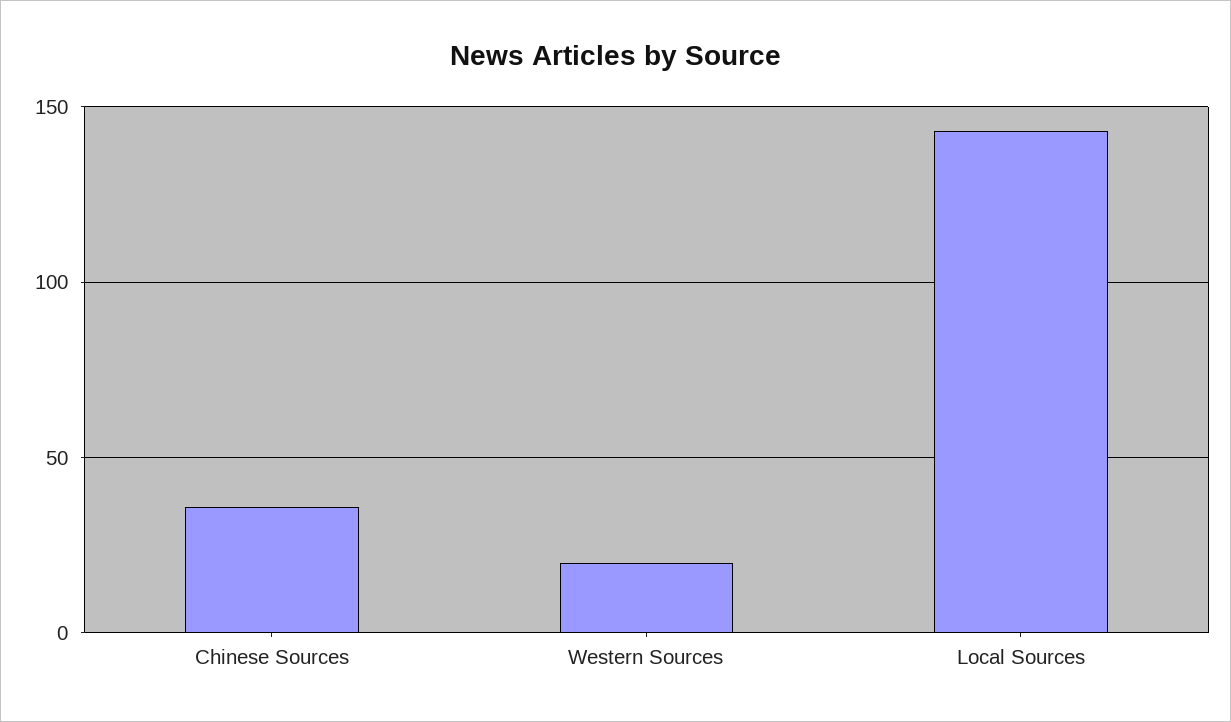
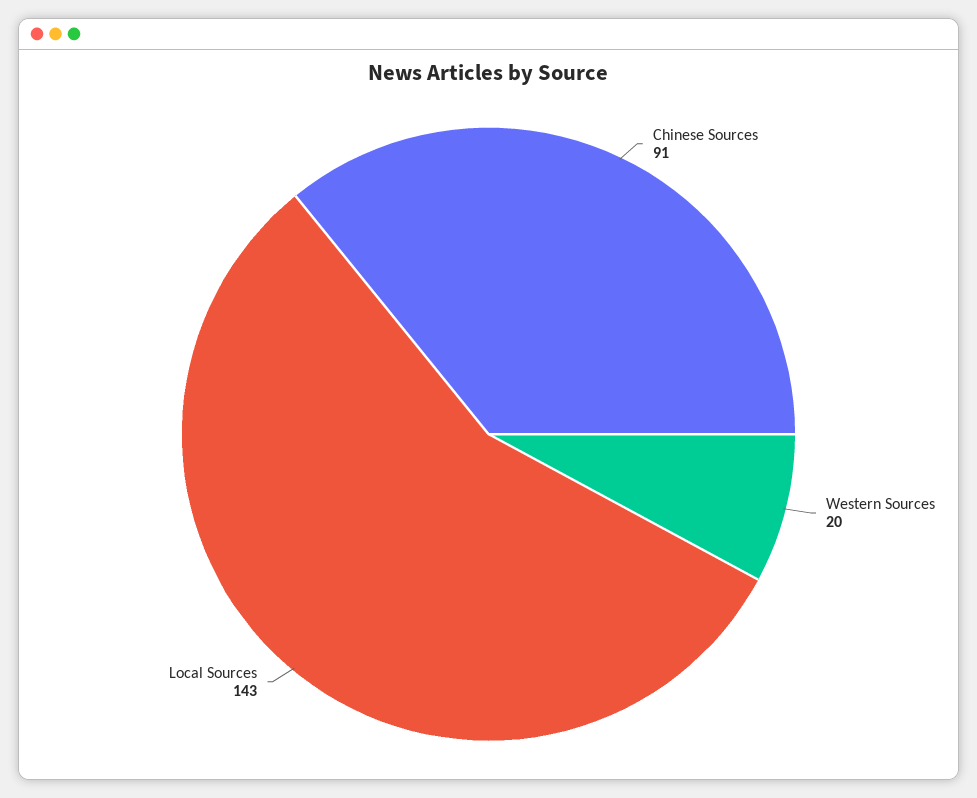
  {
-   "Chinese Sources": 35,
+   "Chinese Sources": 91,
    "Western Sources": 20,
    "Local Sources": 143
  }

